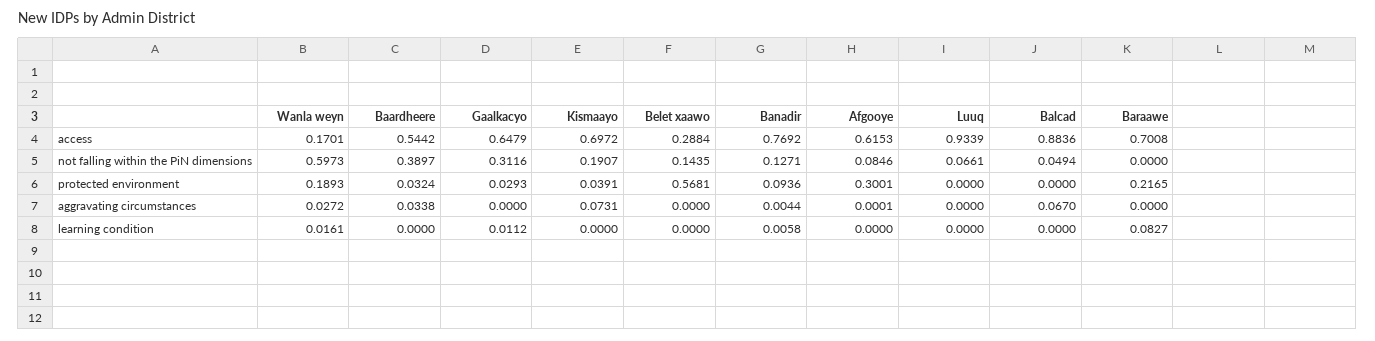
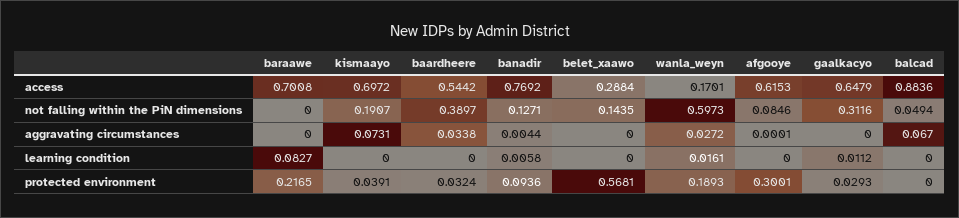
  {
    "Wanla weyn": {
      "access": 0.1701,
      "not falling within the PiN dimensions": 0.5973,
      "protected environment": 0.1893,
      "aggravating circumstances": 0.0272,
      "learning condition": 0.0161
    },
    "Baardheere": {
      "access": 0.5442,
      "not falling within the PiN dimensions": 0.3897,
      "protected environment": 0.0324,
      "aggravating circumstances": 0.0338,
      "learning condition": 0
    },
    "Gaalkacyo": {
      "access": 0.6479,
      "not falling within the PiN dimensions": 0.3116,
      "protected environment": 0.0293,
      "aggravating circumstances": 0,
      "learning condition": 0.0112
    },
    "Kismaayo": {
      "access": 0.6972,
      "not falling within the PiN dimensions": 0.1907,
      "protected environment": 0.0391,
      "aggravating circumstances": 0.0731,
      "learning condition": 0
    },
    "Belet xaawo": {
      "access": 0.2884,
      "not falling within the PiN dimensions": 0.1435,
      "protected environment": 0.5681,
      "aggravating circumstances": 0,
      "learning condition": 0
    },
    "Banadir": {
      "access": 0.7692,
      "not falling within the PiN dimensions": 0.1271,
      "protected environment": 0.0936,
      "aggravating circumstances": 0.0044,
      "learning condition": 0.0058
    },
    "Afgooye": {
      "access": 0.6153,
      "not falling within the PiN dimensions": 0.0846,
      "protected environment": 0.3001,
      "aggravating circumstances": 0.0001,
      "learning condition": 0
    },
-   "Luuq": {
-     "access": 0.9339,
-     "not falling within the PiN dimensions": 0.0661,
-     "protected environment": 0,
-     "aggravating circumstances": 0,
-     "learning condition": 0
-   },
    "Balcad": {
      "access": 0.8836,
      "not falling within the PiN dimensions": 0.0494,
      "protected environment": 0,
      "aggravating circumstances": 0.067,
      "learning condition": 0
    },
    "Baraawe": {
      "access": 0.7008,
      "not falling within the PiN dimensions": 0,
      "protected environment": 0.2165,
      "aggravating circumstances": 0,
      "learning condition": 0.0827
    }
  }

